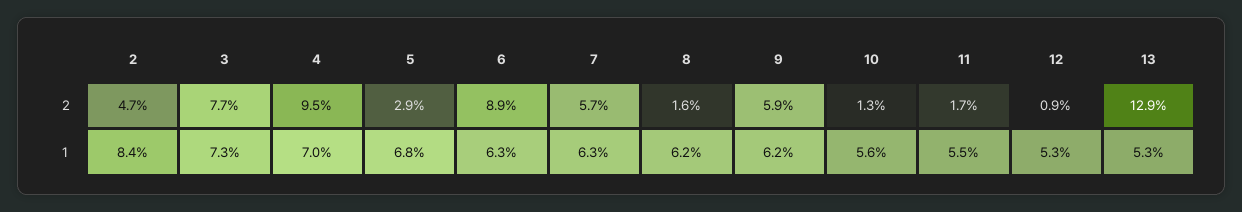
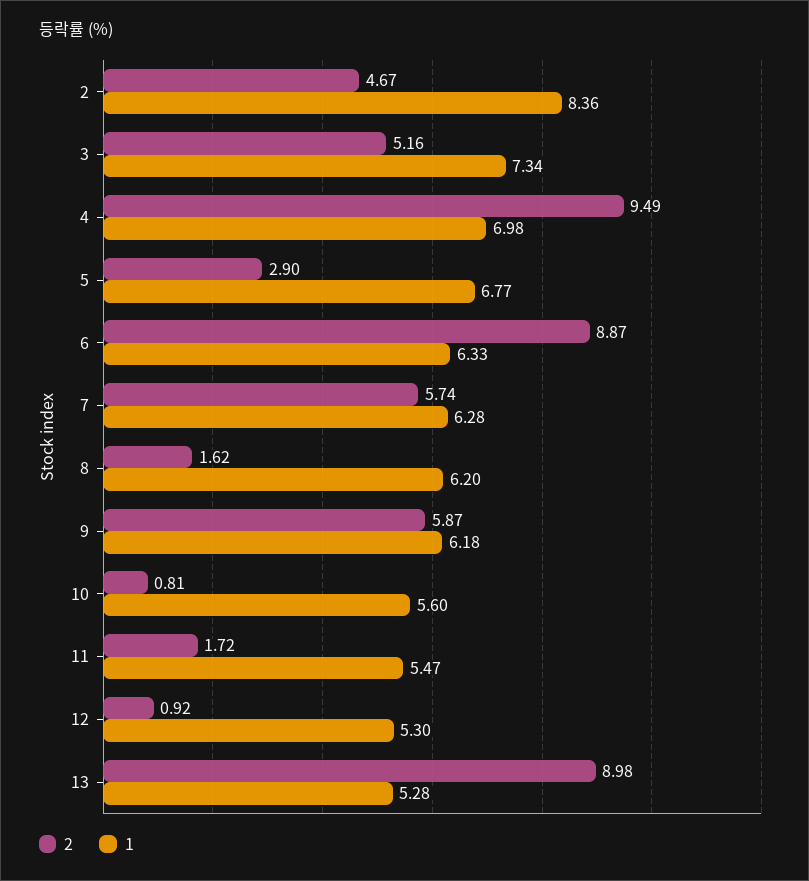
  {
    "2": {
      "2": 4.67,
-     "3": 7.7,
+     "3": 5.16,
      "4": 9.49,
      "5": 2.9,
      "6": 8.87,
      "7": 5.74,
      "8": 1.62,
      "9": 5.87,
-     "10": 1.3,
+     "10": 0.81,
      "11": 1.72,
      "12": 0.92,
-     "13": 12.9
+     "13": 8.98
    },
    "1": {
      "2": 8.36,
      "3": 7.34,
      "4": 6.98,
      "5": 6.77,
      "6": 6.33,
      "7": 6.28,
      "8": 6.2,
      "9": 6.18,
      "10": 5.6,
      "11": 5.47,
      "12": 5.3,
      "13": 5.28
    }
  }

